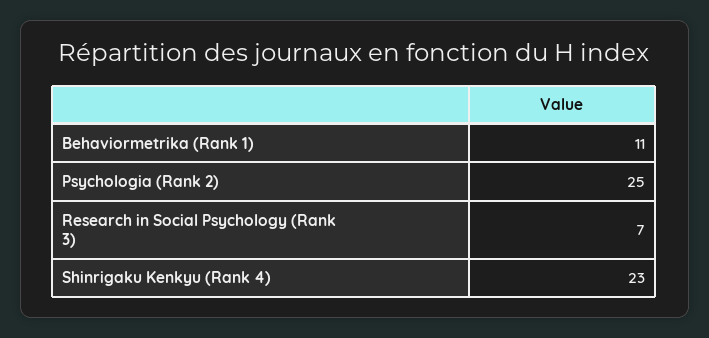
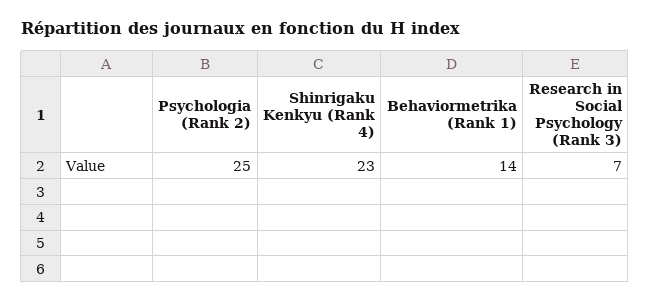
  {
-   "Behaviormetrika (Rank 1)": 11,
+   "Behaviormetrika (Rank 1)": 14,
    "Psychologia (Rank 2)": 25,
    "Research in Social Psychology (Rank 3)": 7,
    "Shinrigaku Kenkyu (Rank 4)": 23
  }

